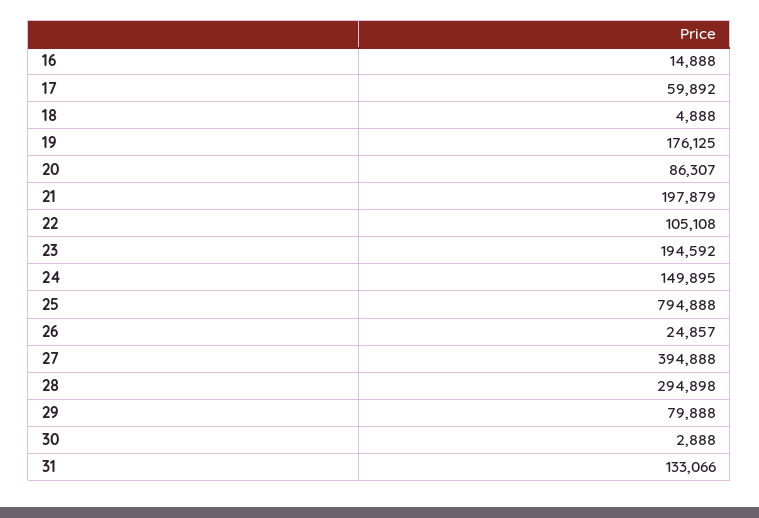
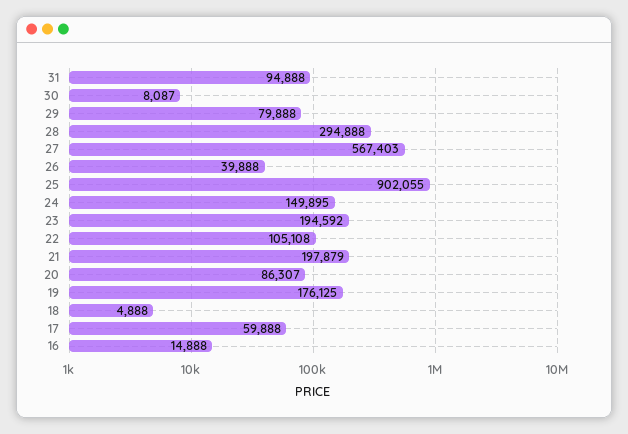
  {
    "16": 14888,
-   "17": 59892,
+   "17": 59888,
    "18": 4888,
    "19": 176125,
    "20": 86307,
    "21": 197879,
    "22": 105108,
    "23": 194592,
    "24": 149895,
-   "25": 794888,
+   "25": 902055,
-   "26": 24857,
+   "26": 39888,
-   "27": 394888,
+   "27": 567403,
-   "28": 294898,
+   "28": 294888,
    "29": 79888,
-   "30": 2888,
+   "30": 8087,
-   "31": 133066
+   "31": 94888
  }

